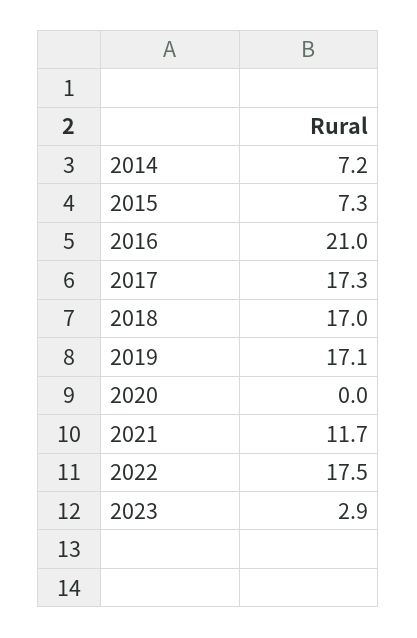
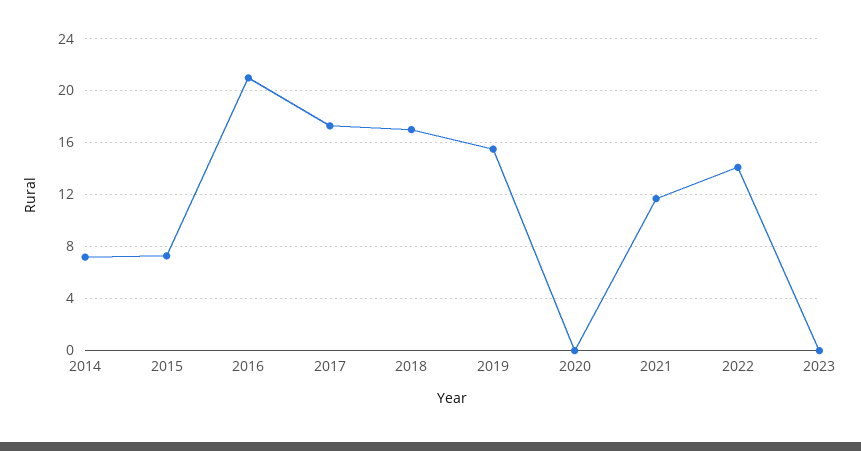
  {
    "2014": 7.2,
    "2015": 7.3,
    "2016": 21,
    "2017": 17.3,
    "2018": 17,
-   "2019": 17.1,
+   "2019": 15.5,
    "2020": 0,
    "2021": 11.7,
-   "2022": 17.5,
+   "2022": 14,
-   "2023": 2.9
+   "2023": 0
  }

